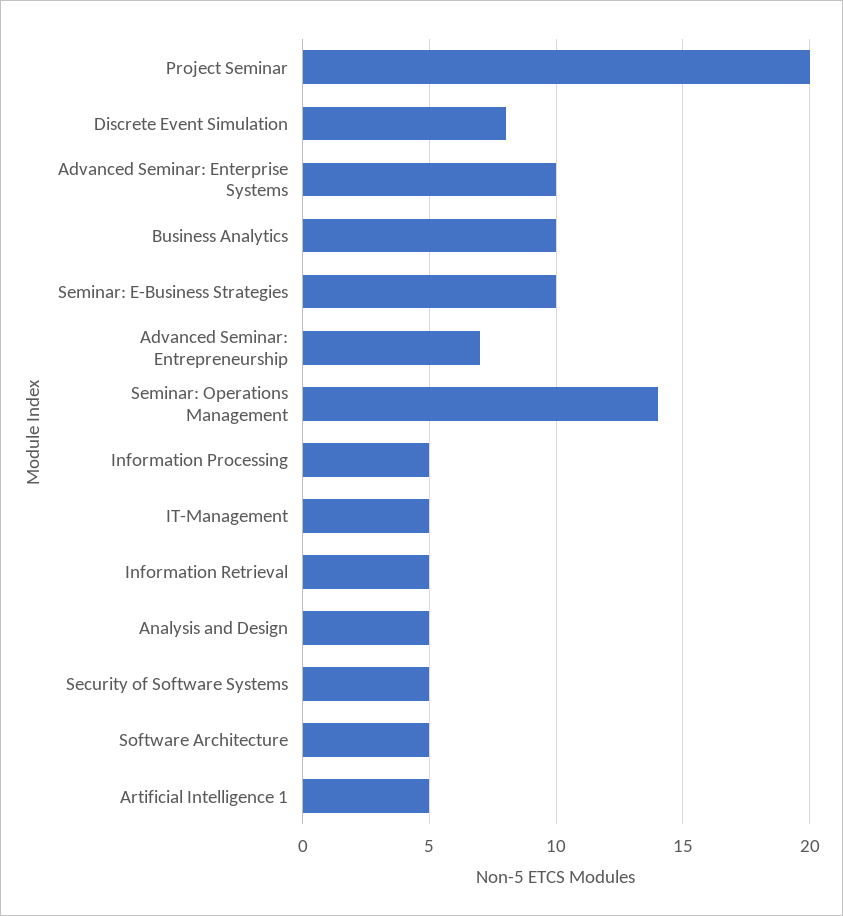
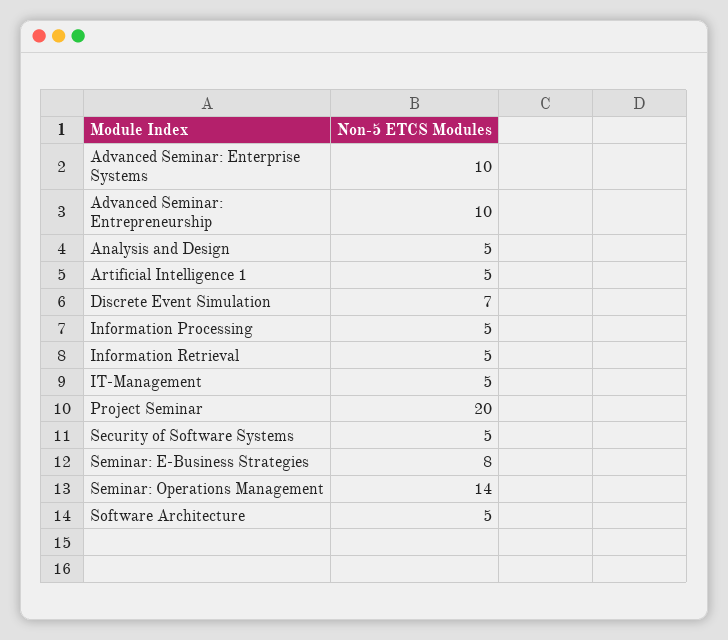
  {
    "Project Seminar": 20,
-   "Discrete Event Simulation": 8,
+   "Discrete Event Simulation": 7,
    "Advanced Seminar: Enterprise Systems": 10,
-   "Business Analytics": 10,
-   "Seminar: E-Business Strategies": 10,
+   "Seminar: E-Business Strategies": 8,
-   "Advanced Seminar: Entrepreneurship": 7,
+   "Advanced Seminar: Entrepreneurship": 10,
    "Seminar: Operations Management": 14,
    "Information Processing": 5,
    "IT-Management": 5,
    "Information Retrieval": 5,
    "Analysis and Design": 5,
    "Security of Software Systems": 5,
    "Software Architecture": 5,
    "Artificial Intelligence 1": 5
  }

